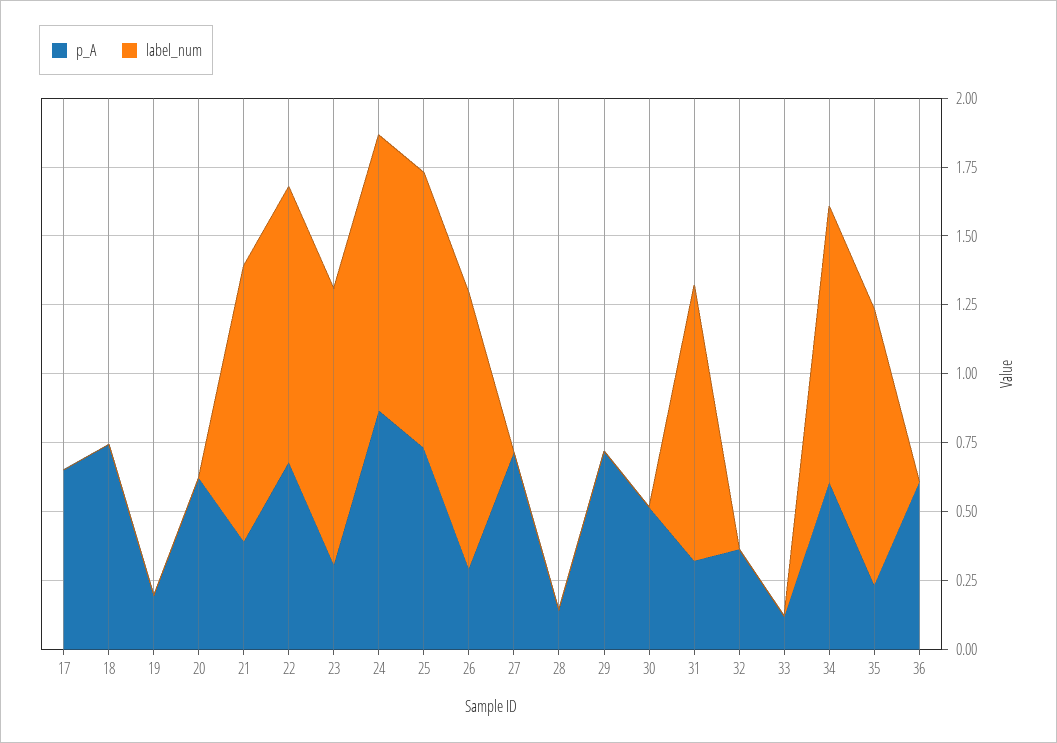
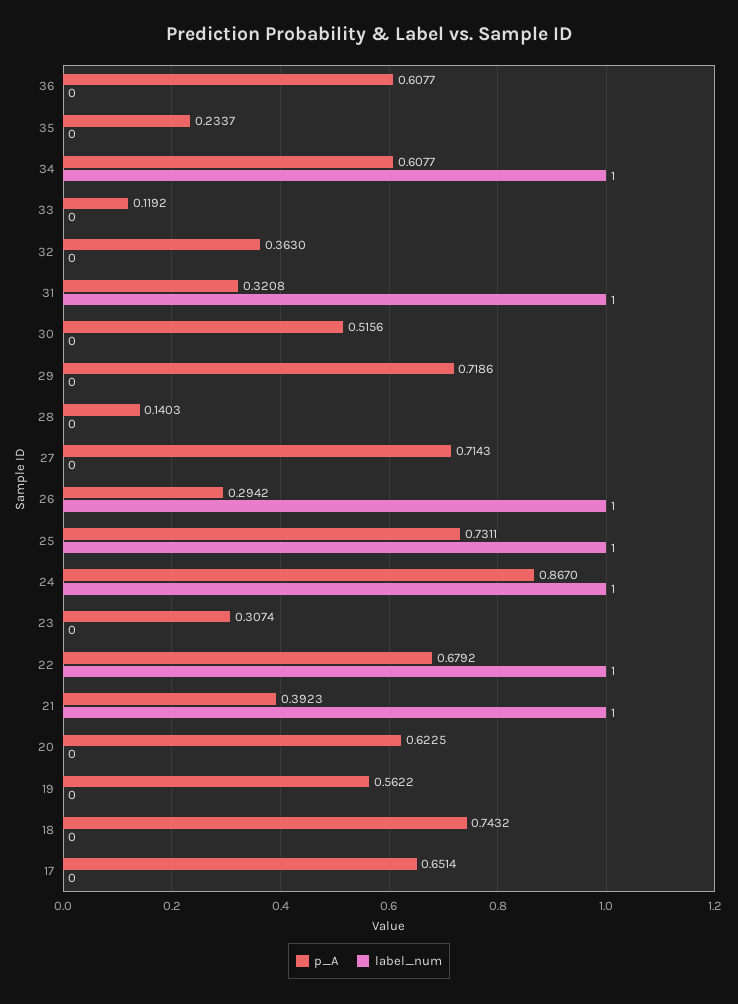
  {
    "p_A": {
      "17": 0.6514,
      "18": 0.7432,
-     "19": 0.2,
+     "19": 0.5622,
      "20": 0.6225,
      "21": 0.3923,
      "22": 0.6792,
      "23": 0.3074,
      "24": 0.867,
      "25": 0.7311,
      "26": 0.2942,
      "27": 0.7143,
      "28": 0.1403,
      "29": 0.7186,
      "30": 0.5156,
      "31": 0.3208,
      "32": 0.363,
      "33": 0.1192,
      "34": 0.6077,
      "35": 0.2337,
      "36": 0.6077
    },
    "label_num": {
      "17": 0,
      "18": 0,
      "19": 0,
      "20": 0,
      "21": 1,
      "22": 1,
-     "23": 1,
+     "23": 0,
      "24": 1,
      "25": 1,
      "26": 1,
      "27": 0,
      "28": 0,
      "29": 0,
      "30": 0,
      "31": 1,
      "32": 0,
      "33": 0,
      "34": 1,
-     "35": 1,
+     "35": 0,
      "36": 0
    }
  }

